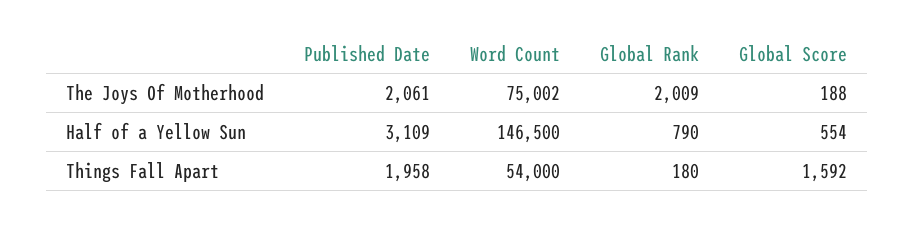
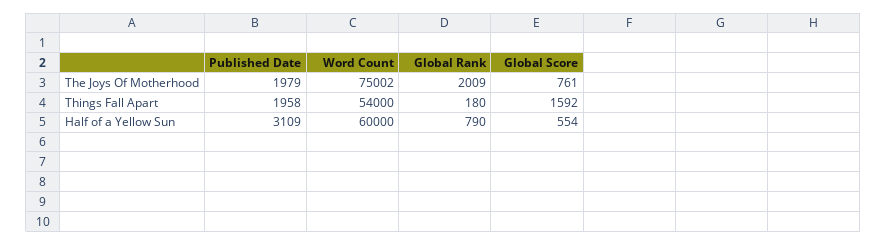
  {
    "Published Date": {
-     "The Joys Of Motherhood": 2061,
+     "The Joys Of Motherhood": 1979,
      "Half of a Yellow Sun": 3109,
      "Things Fall Apart": 1958
    },
    "Word Count": {
      "The Joys Of Motherhood": 75002,
-     "Half of a Yellow Sun": 146500,
+     "Half of a Yellow Sun": 60000,
      "Things Fall Apart": 54000
    },
    "Global Rank": {
      "The Joys Of Motherhood": 2009,
      "Half of a Yellow Sun": 790,
      "Things Fall Apart": 180
    },
    "Global Score": {
-     "The Joys Of Motherhood": 188,
+     "The Joys Of Motherhood": 761,
      "Half of a Yellow Sun": 554,
      "Things Fall Apart": 1592
    }
  }

